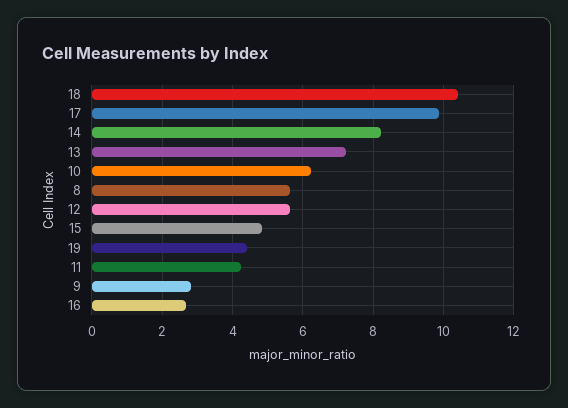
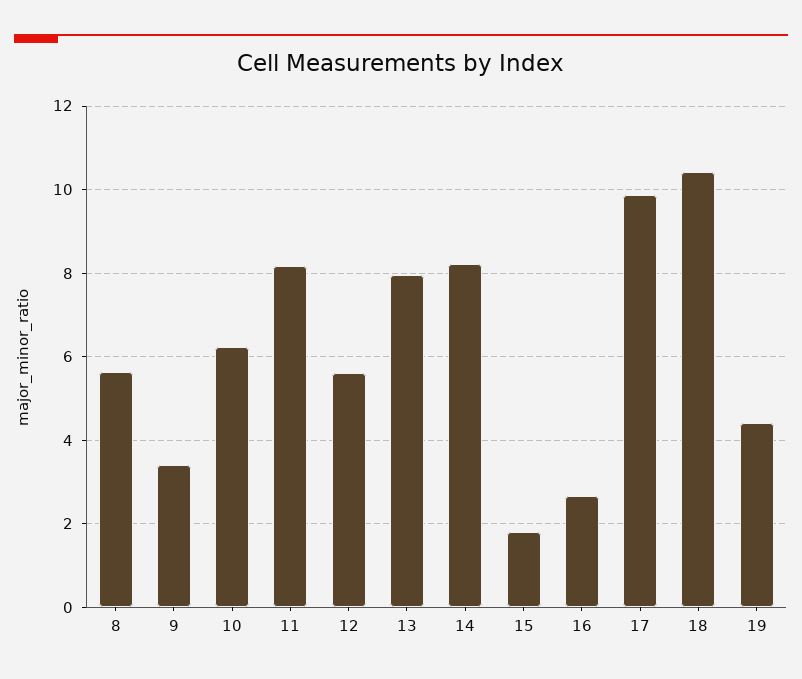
  {
    "18": 10.4,
    "17": 9.8,
    "14": 8.2,
-   "13": 7.2,
+   "13": 8,
    "10": 6.2,
    "8": 5.6,
    "12": 5.6,
-   "15": 4.8,
+   "15": 1.8,
    "19": 4.4,
-   "11": 4.2,
+   "11": 8.2,
-   "9": 2.8,
+   "9": 3.4,
    "16": 2.6
  }

